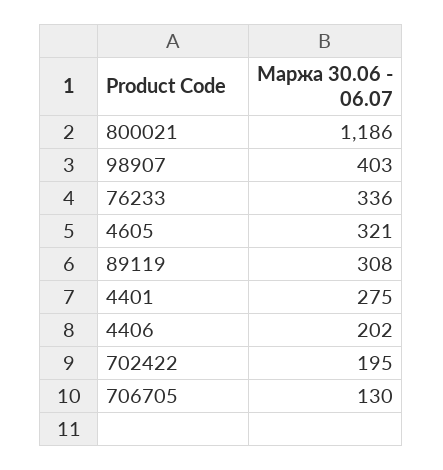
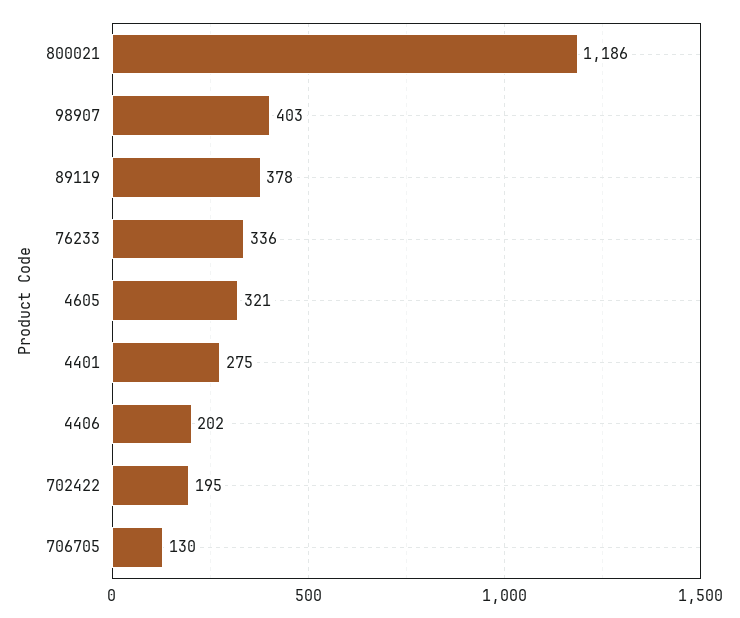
  {
    "800021": 1186,
    "98907": 403,
    "76233": 336,
    "4605": 321,
-   "89119": 308,
+   "89119": 378,
    "4401": 275,
    "4406": 202,
    "702422": 195,
    "706705": 130
  }

